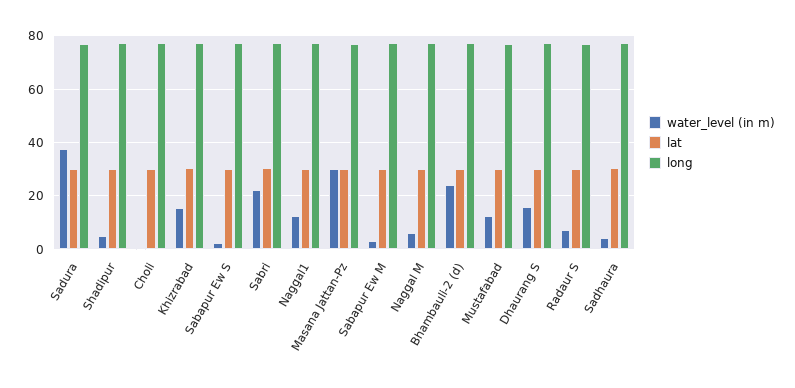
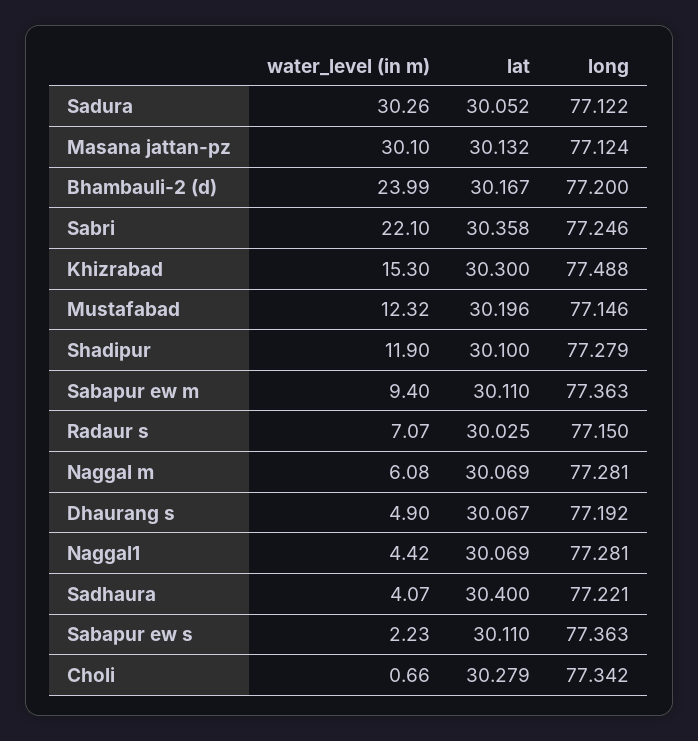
  {
    "water_level (in m)": {
-     "Sadura": 37.5,
+     "Sadura": 30.26,
-     "Shadipur": 5,
+     "Shadipur": 11.9,
      "Choli": 0.66,
      "Khizrabad": 15.3,
      "Sabapur Ew S": 2.23,
      "Sabri": 22.1,
-     "Naggal1": 12.5,
+     "Naggal1": 4.42,
      "Masana Jattan-Pz": 30.1,
-     "Sabapur Ew M": 2.5,
+     "Sabapur Ew M": 9.4,
      "Naggal M": 6.08,
      "Bhambauli-2 (d)": 23.99,
      "Mustafabad": 12.32,
-     "Dhaurang S": 15,
+     "Dhaurang S": 4.9,
      "Radaur S": 7.07,
      "Sadhaura": 4.07
    },
    "lat": {
      "Sadura": 30.052,
      "Shadipur": 30.1,
      "Choli": 30.279,
      "Khizrabad": 30.3,
      "Sabapur Ew S": 30.11,
      "Sabri": 30.358,
      "Naggal1": 30.069,
      "Masana Jattan-Pz": 30.132,
      "Sabapur Ew M": 30.11,
      "Naggal M": 30.069,
      "Bhambauli-2 (d)": 30.167,
      "Mustafabad": 30.196,
      "Dhaurang S": 30.067,
      "Radaur S": 30.025,
      "Sadhaura": 30.4
    },
    "long": {
      "Sadura": 77.122,
      "Shadipur": 77.279,
      "Choli": 77.342,
      "Khizrabad": 77.488,
      "Sabapur Ew S": 77.363,
      "Sabri": 77.246,
      "Naggal1": 77.281,
      "Masana Jattan-Pz": 77.124,
      "Sabapur Ew M": 77.363,
      "Naggal M": 77.281,
      "Bhambauli-2 (d)": 77.2,
      "Mustafabad": 77.146,
      "Dhaurang S": 77.192,
      "Radaur S": 77.15,
      "Sadhaura": 77.221
    }
  }

